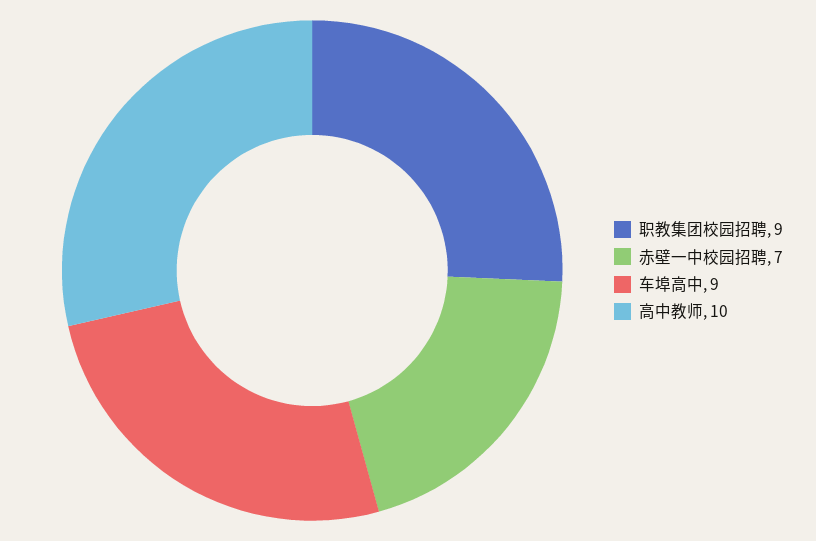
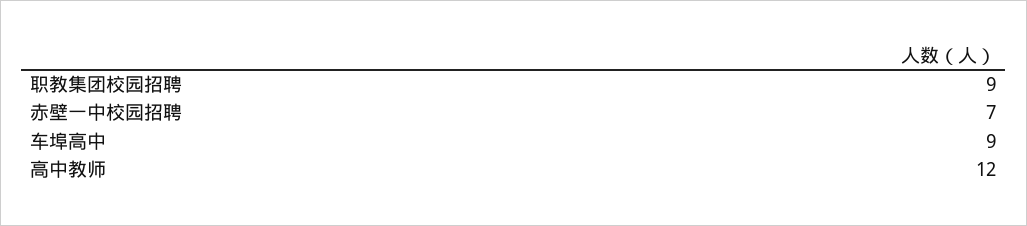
  {
    "职教集团校园招聘": 9,
    "赤壁一中校园招聘": 7,
    "车埠高中": 9,
-   "高中教师": 10
+   "高中教师": 12
  }

